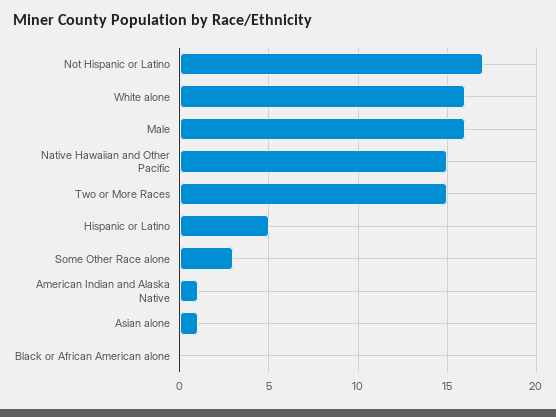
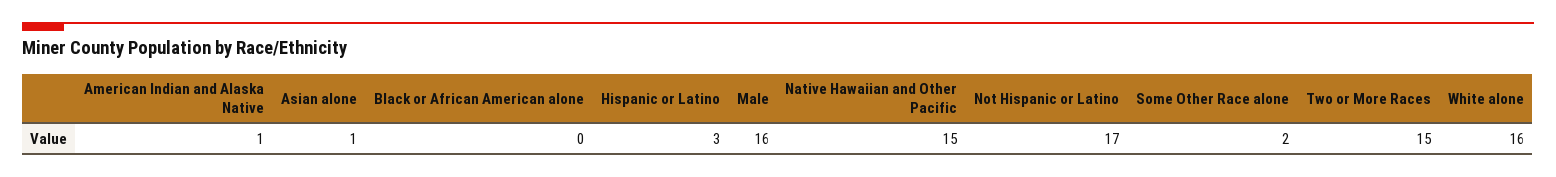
  {
    "Not Hispanic or Latino": 17,
    "White alone": 16,
    "Male": 16,
    "Native Hawaiian and Other Pacific": 15,
    "Two or More Races": 15,
-   "Hispanic or Latino": 5,
+   "Hispanic or Latino": 3,
-   "Some Other Race alone": 3,
+   "Some Other Race alone": 2,
    "American Indian and Alaska Native": 1,
    "Asian alone": 1,
    "Black or African American alone": 0
  }

